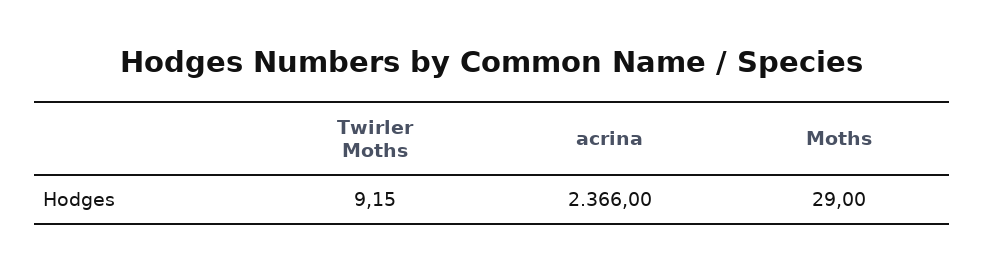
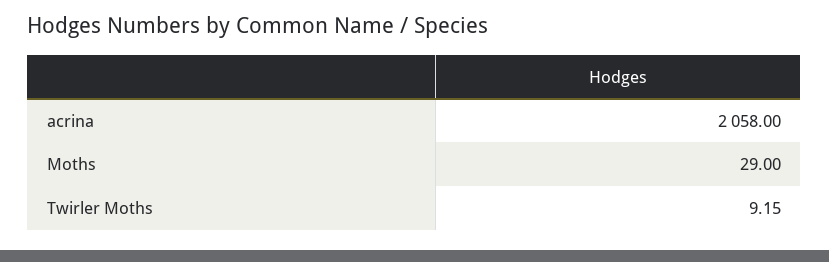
  {
    "Twirler Moths": 9.15,
-   "acrina": 2366,
+   "acrina": 2058,
    "Moths": 29
  }

